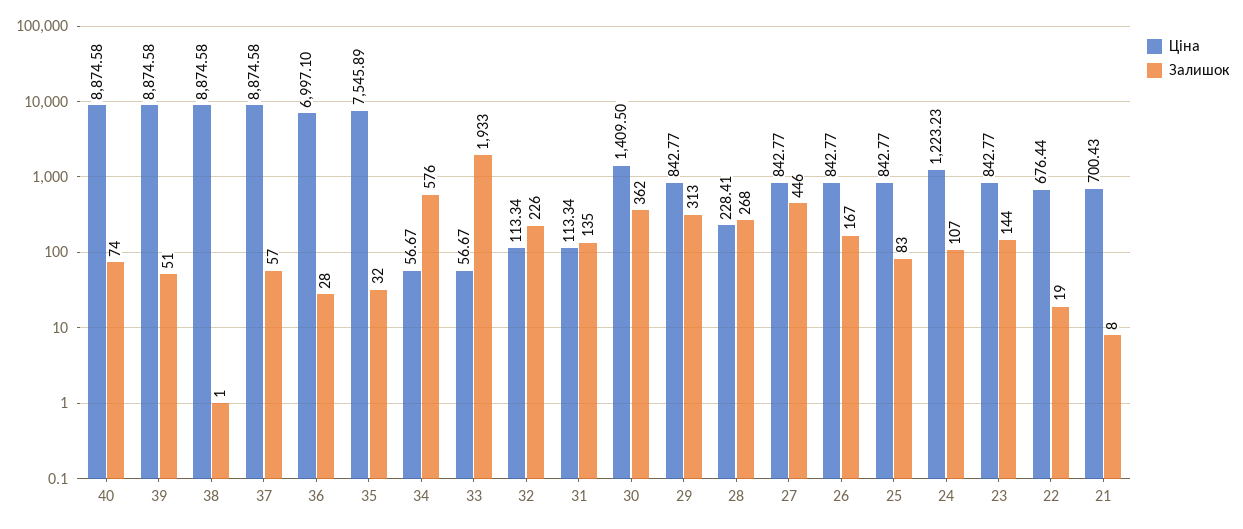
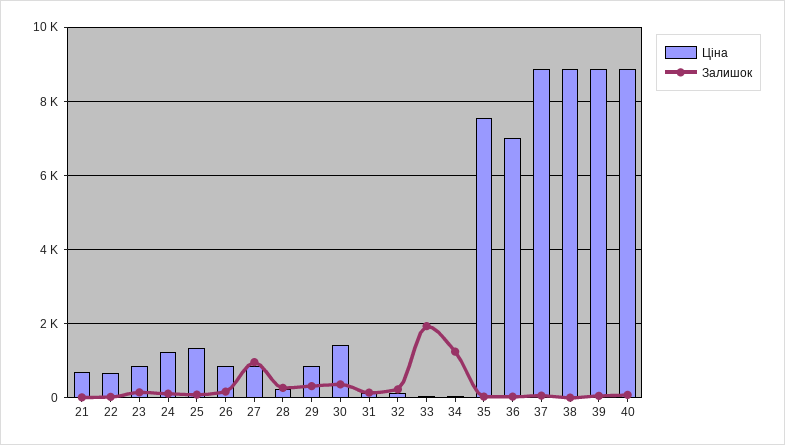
  {
    "Ціна": {
      "40": 8874.58,
      "39": 8874.58,
      "38": 8874.58,
      "37": 8874.58,
      "36": 6997.1,
      "35": 7545.89,
      "34": 56.67,
      "33": 56.67,
      "32": 113.34,
      "31": 113.34,
      "30": 1409.5,
      "29": 842.77,
      "28": 228.41,
      "27": 842.77,
      "26": 842.77,
-     "25": 842.77,
+     "25": 1400,
      "24": 1223.23,
      "23": 842.77,
      "22": 676.44,
      "21": 700.43
    },
    "Залишок": {
      "40": 74,
      "39": 51,
      "38": 1,
      "37": 57,
      "36": 28,
      "35": 32,
-     "34": 576,
+     "34": 1200,
      "33": 1933,
      "32": 226,
      "31": 135,
      "30": 362,
      "29": 313,
      "28": 268,
-     "27": 446,
+     "27": 1000,
      "26": 167,
      "25": 83,
      "24": 107,
      "23": 144,
      "22": 19,
      "21": 8
    }
  }

